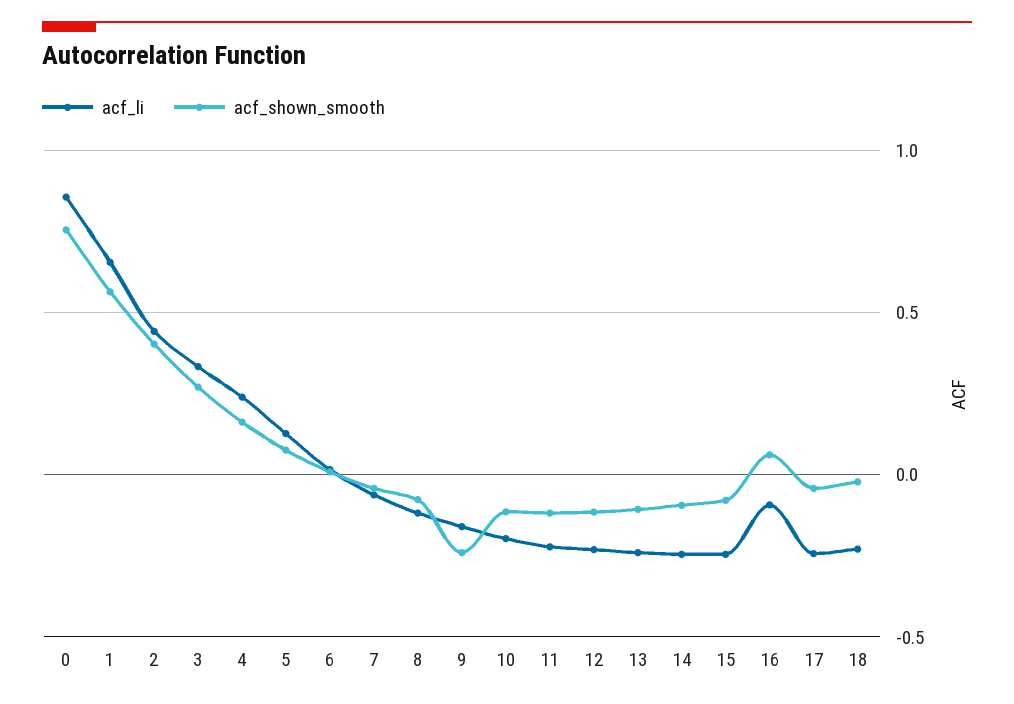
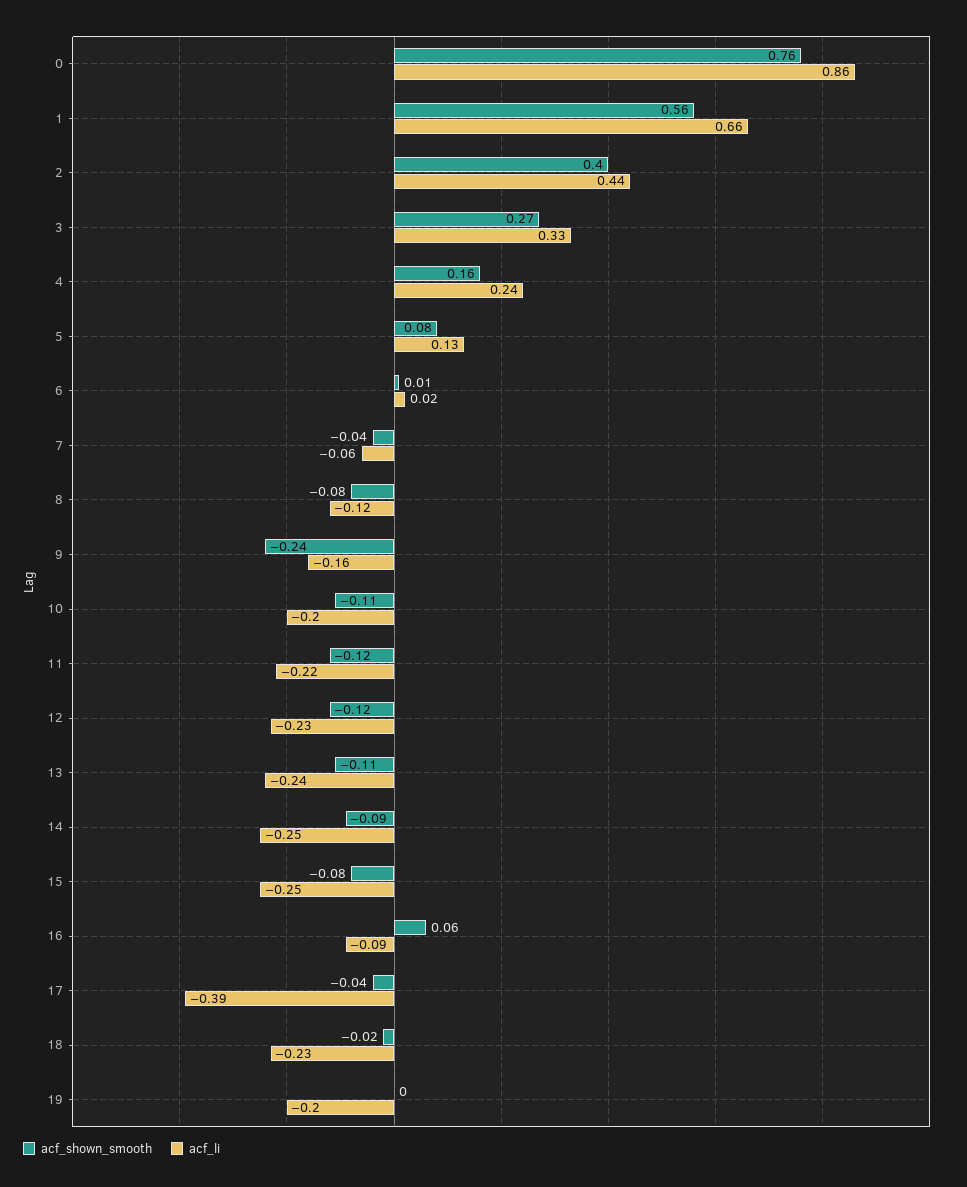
  {
    "acf_li": {
      "0": 0.86,
      "1": 0.66,
      "2": 0.44,
      "3": 0.33,
      "4": 0.24,
      "5": 0.13,
      "6": 0.02,
      "7": -0.06,
      "8": -0.12,
      "9": -0.16,
      "10": -0.2,
      "11": -0.22,
      "12": -0.23,
      "13": -0.24,
      "14": -0.25,
      "15": -0.25,
      "16": -0.09,
-     "17": -0.25,
+     "17": -0.39,
-     "18": -0.23
+     "18": -0.23,
+     "19": -0.2
    },
    "acf_shown_smooth": {
      "0": 0.76,
      "1": 0.56,
      "2": 0.4,
      "3": 0.27,
      "4": 0.16,
      "5": 0.08,
      "6": 0.01,
      "7": -0.04,
      "8": -0.08,
      "9": -0.24,
      "10": -0.11,
      "11": -0.12,
      "12": -0.12,
      "13": -0.11,
      "14": -0.09,
      "15": -0.08,
      "16": 0.06,
      "17": -0.04,
-     "18": -0.02
+     "18": -0.02,
+     "19": 0
    }
  }

